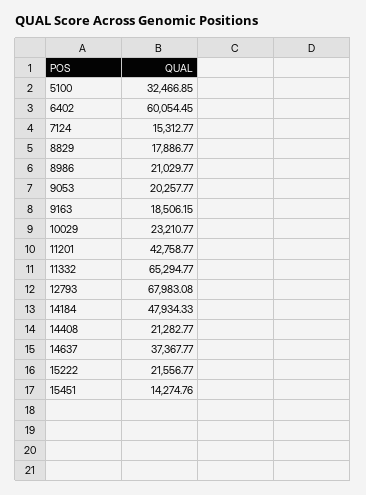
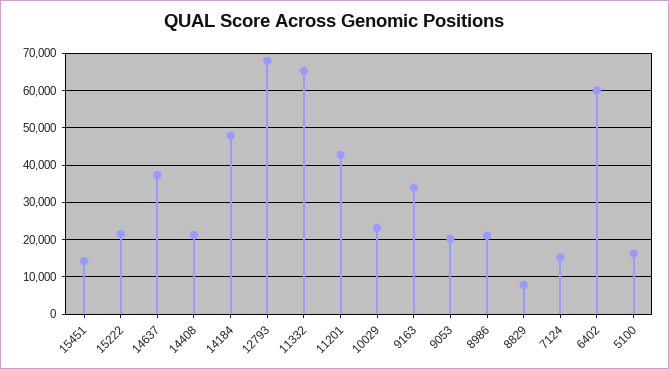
  {
-   "5100": 32466.85,
+   "5100": 16000,
    "6402": 60054.45,
    "7124": 15312.77,
-   "8829": 17886.77,
+   "8829": 8000,
    "8986": 21029.77,
    "9053": 20257.77,
-   "9163": 18506.15,
+   "9163": 34000,
    "10029": 23210.77,
    "11201": 42758.77,
    "11332": 65294.77,
    "12793": 67983.08,
    "14184": 47934.33,
    "14408": 21282.77,
    "14637": 37367.77,
    "15222": 21556.77,
    "15451": 14274.76
  }

